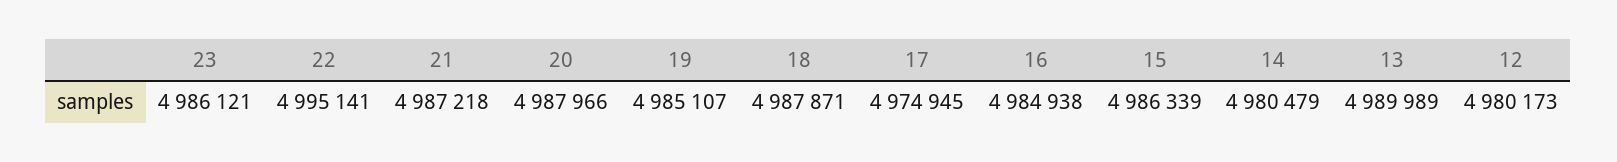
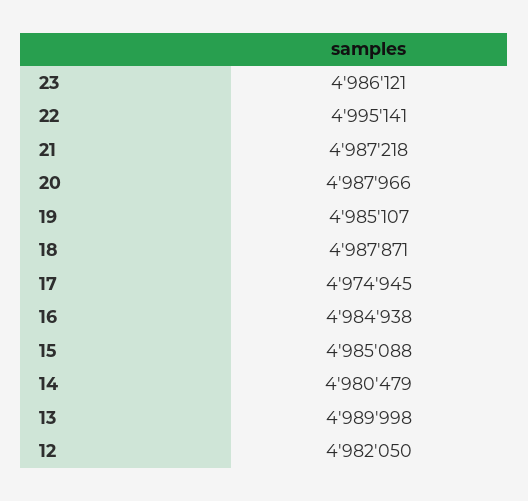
  {
    "23": 4986121,
    "22": 4995141,
    "21": 4987218,
    "20": 4987966,
    "19": 4985107,
    "18": 4987871,
    "17": 4974945,
    "16": 4984938,
-   "15": 4986339,
+   "15": 4985088,
    "14": 4980479,
-   "13": 4989989,
+   "13": 4989998,
-   "12": 4980173
+   "12": 4982050
  }

